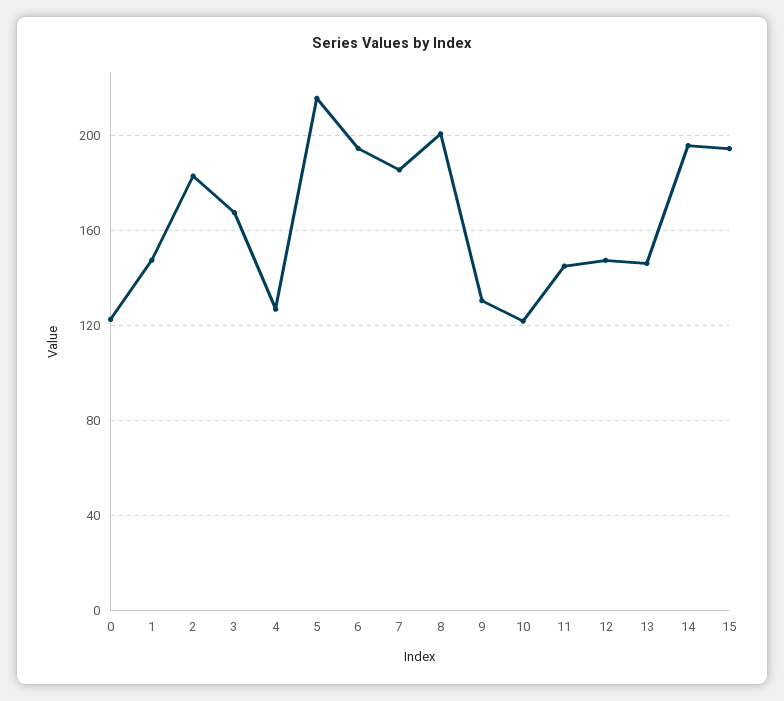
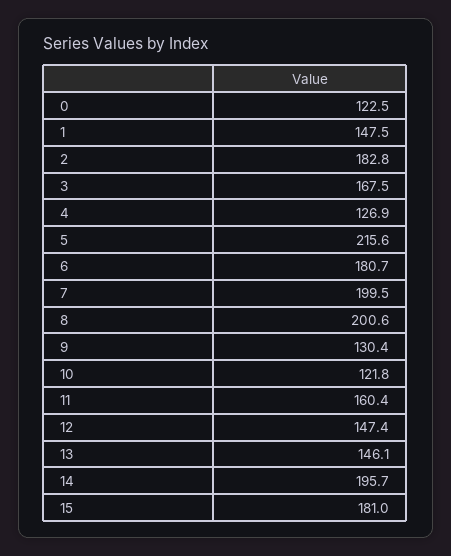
  {
    "0": 122.5,
    "1": 147.5,
    "2": 182.8,
    "3": 167.5,
    "4": 126.9,
    "5": 215.6,
-   "6": 195,
+   "6": 180.7,
-   "7": 185,
+   "7": 199.5,
    "8": 200.6,
    "9": 130.4,
    "10": 121.8,
-   "11": 145,
+   "11": 160.4,
    "12": 147.4,
    "13": 146.1,
    "14": 195.7,
-   "15": 195
+   "15": 181
  }

